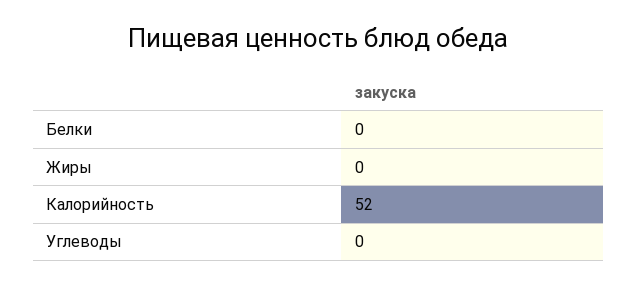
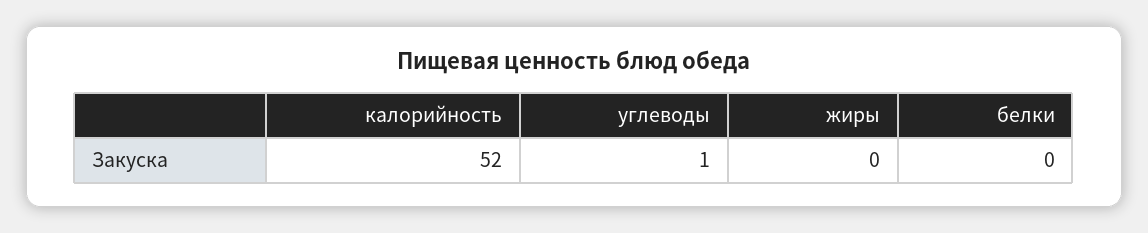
  {
    "Белки": 0,
    "Жиры": 0,
    "Калорийность": 52,
-   "Углеводы": 0
+   "Углеводы": 1
  }

